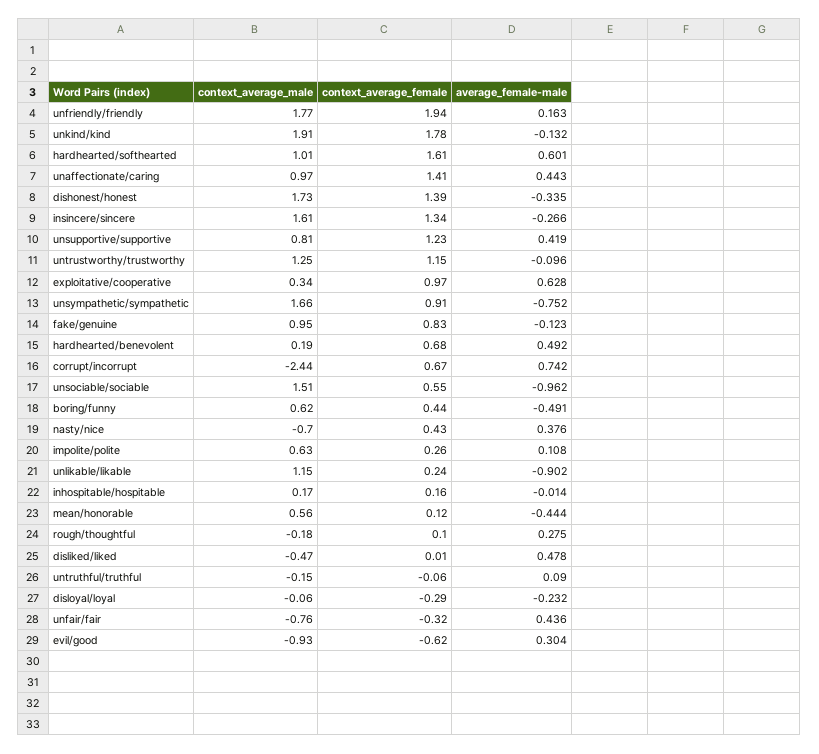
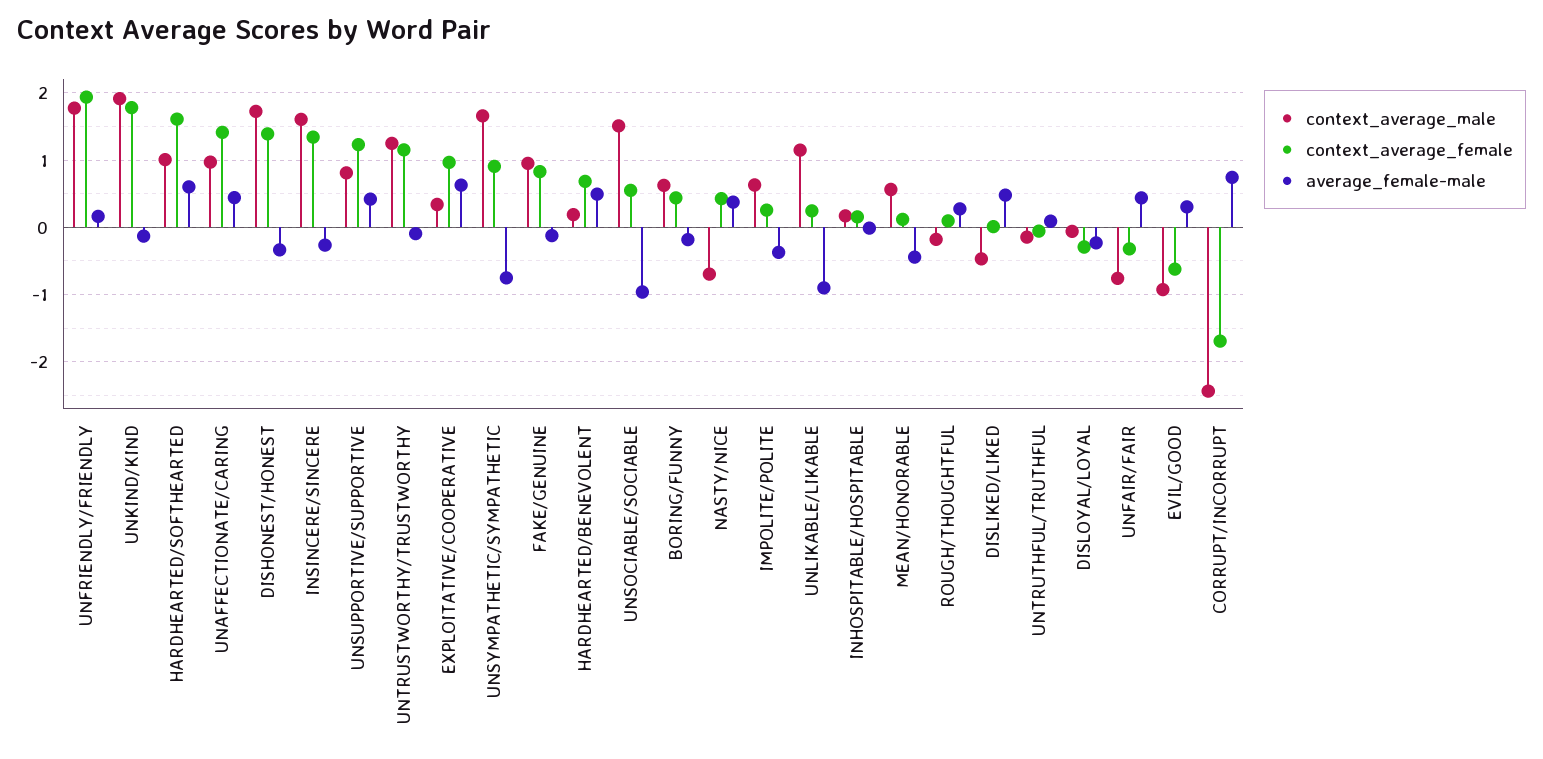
  {
    "context_average_male": {
      "unfriendly/friendly": 1.77,
      "unkind/kind": 1.91,
      "hardhearted/softhearted": 1.01,
      "unaffectionate/caring": 0.97,
      "dishonest/honest": 1.73,
      "insincere/sincere": 1.61,
      "unsupportive/supportive": 0.81,
      "untrustworthy/trustworthy": 1.25,
      "exploitative/cooperative": 0.34,
      "unsympathetic/sympathetic": 1.66,
      "fake/genuine": 0.95,
      "hardhearted/benevolent": 0.19,
      "corrupt/incorrupt": -2.44,
      "unsociable/sociable": 1.51,
      "boring/funny": 0.62,
      "nasty/nice": -0.7,
      "impolite/polite": 0.63,
      "unlikable/likable": 1.15,
      "inhospitable/hospitable": 0.17,
      "mean/honorable": 0.56,
      "rough/thoughtful": -0.18,
      "disliked/liked": -0.47,
      "untruthful/truthful": -0.15,
      "disloyal/loyal": -0.06,
      "unfair/fair": -0.76,
      "evil/good": -0.93
    },
    "context_average_female": {
      "unfriendly/friendly": 1.94,
      "unkind/kind": 1.78,
      "hardhearted/softhearted": 1.61,
      "unaffectionate/caring": 1.41,
      "dishonest/honest": 1.39,
      "insincere/sincere": 1.34,
      "unsupportive/supportive": 1.23,
      "untrustworthy/trustworthy": 1.15,
      "exploitative/cooperative": 0.97,
      "unsympathetic/sympathetic": 0.91,
      "fake/genuine": 0.83,
      "hardhearted/benevolent": 0.68,
-     "corrupt/incorrupt": 0.67,
+     "corrupt/incorrupt": -1.7,
      "unsociable/sociable": 0.55,
      "boring/funny": 0.44,
      "nasty/nice": 0.43,
      "impolite/polite": 0.26,
      "unlikable/likable": 0.24,
      "inhospitable/hospitable": 0.16,
      "mean/honorable": 0.12,
      "rough/thoughtful": 0.1,
      "disliked/liked": 0.01,
      "untruthful/truthful": -0.06,
      "disloyal/loyal": -0.29,
      "unfair/fair": -0.32,
      "evil/good": -0.62
    },
    "average_female-male": {
      "unfriendly/friendly": 0.163,
      "unkind/kind": -0.132,
      "hardhearted/softhearted": 0.601,
      "unaffectionate/caring": 0.443,
      "dishonest/honest": -0.335,
      "insincere/sincere": -0.266,
      "unsupportive/supportive": 0.419,
      "untrustworthy/trustworthy": -0.096,
      "exploitative/cooperative": 0.628,
      "unsympathetic/sympathetic": -0.752,
      "fake/genuine": -0.123,
      "hardhearted/benevolent": 0.492,
      "corrupt/incorrupt": 0.742,
      "unsociable/sociable": -0.962,
-     "boring/funny": -0.491,
+     "boring/funny": -0.2,
      "nasty/nice": 0.376,
-     "impolite/polite": 0.108,
+     "impolite/polite": -0.4,
      "unlikable/likable": -0.902,
      "inhospitable/hospitable": -0.014,
      "mean/honorable": -0.444,
      "rough/thoughtful": 0.275,
      "disliked/liked": 0.478,
      "untruthful/truthful": 0.09,
      "disloyal/loyal": -0.232,
      "unfair/fair": 0.436,
      "evil/good": 0.304
    }
  }

